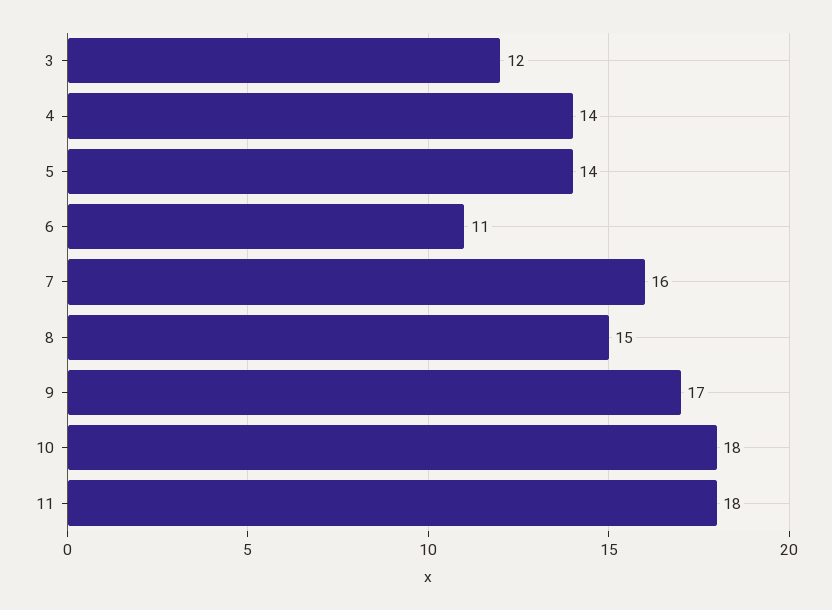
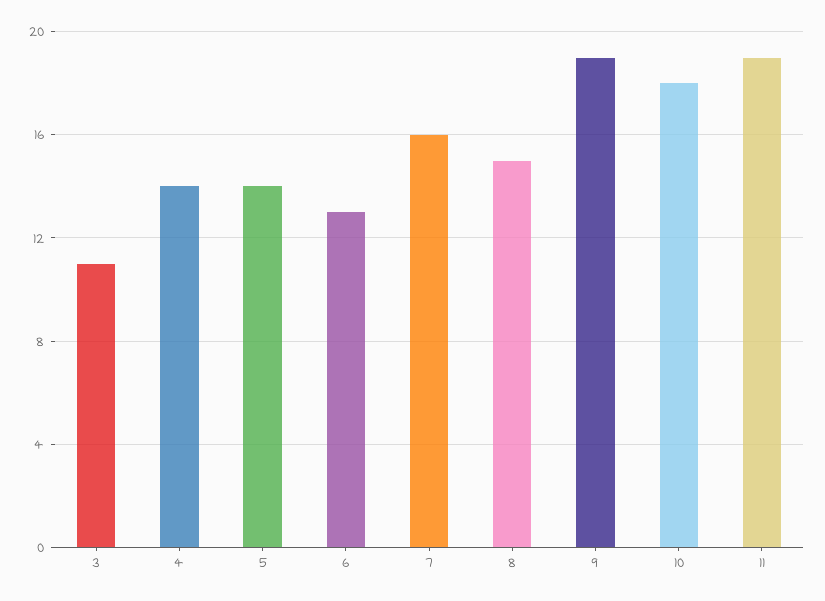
  {
-   "3": 12,
+   "3": 11,
    "4": 14,
    "5": 14,
-   "6": 11,
+   "6": 13,
    "7": 16,
    "8": 15,
-   "9": 17,
+   "9": 19,
    "10": 18,
-   "11": 18
+   "11": 19
  }

